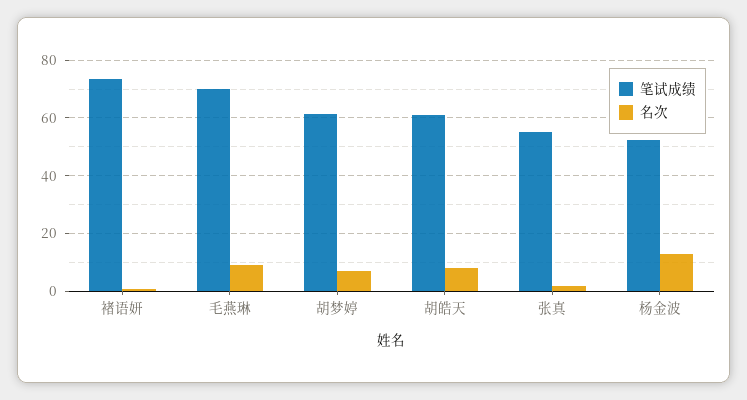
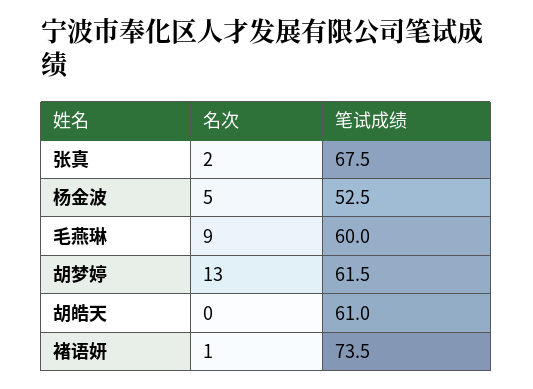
  {
    "笔试成绩": {
      "褚语妍": 73.5,
-     "毛燕琳": 70,
+     "毛燕琳": 60,
      "胡梦婷": 61.5,
      "胡皓天": 61,
-     "张真": 55,
+     "张真": 67.5,
      "杨金波": 52.5
    },
    "名次": {
      "褚语妍": 1,
      "毛燕琳": 9,
-     "胡梦婷": 7.5,
+     "胡梦婷": 13,
-     "胡皓天": 7.5,
+     "胡皓天": 0,
      "张真": 2,
-     "杨金波": 12.5
+     "杨金波": 5
    }
  }

